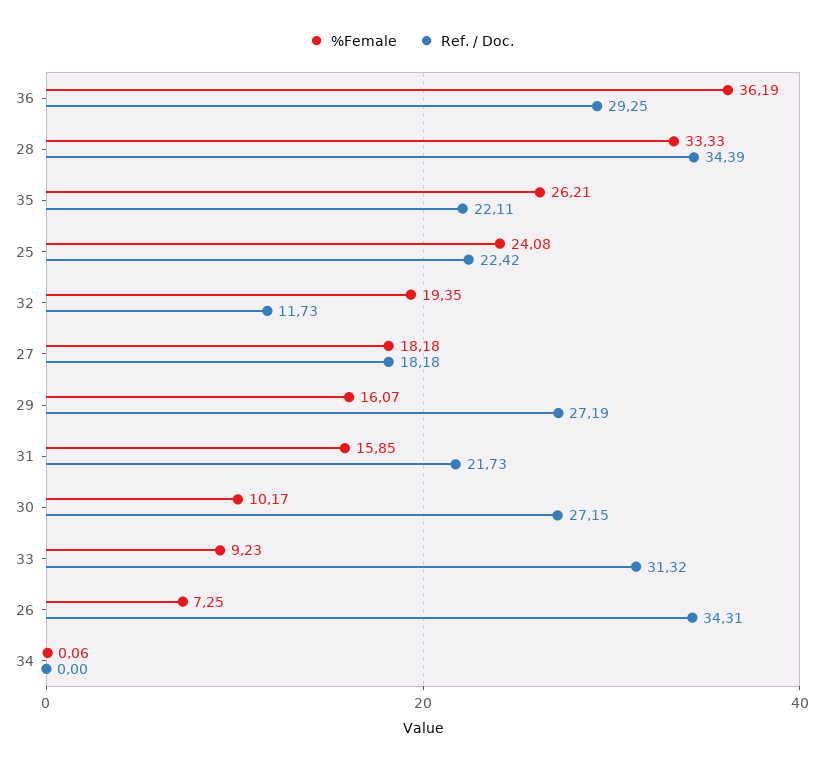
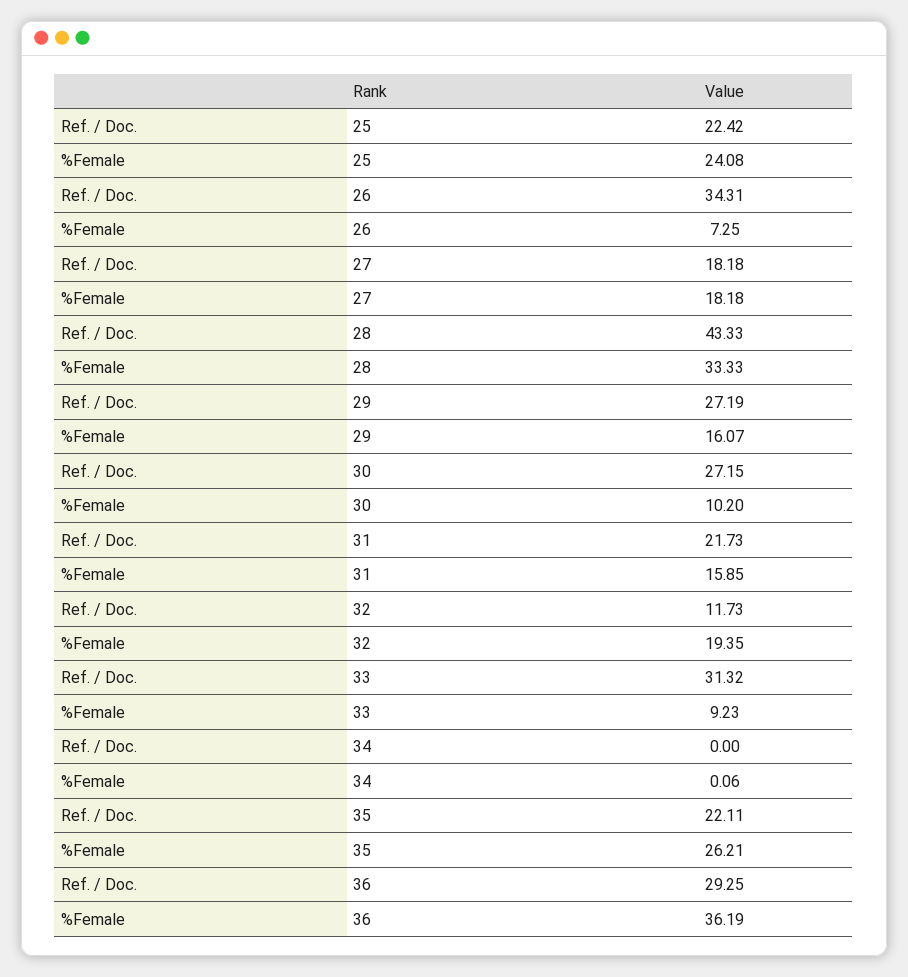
  {
    "%Female": {
      "36": 36.19,
      "28": 33.33,
      "35": 26.21,
      "25": 24.08,
      "32": 19.35,
      "27": 18.18,
      "29": 16.07,
      "31": 15.85,
-     "30": 10.17,
+     "30": 10.2,
      "33": 9.23,
      "26": 7.25,
      "34": 0.06
    },
    "Ref. / Doc.": {
      "36": 29.25,
-     "28": 34.39,
+     "28": 43.33,
      "35": 22.11,
      "25": 22.42,
      "32": 11.73,
      "27": 18.18,
      "29": 27.19,
      "31": 21.73,
      "30": 27.15,
      "33": 31.32,
      "26": 34.31,
      "34": 0
    }
  }

